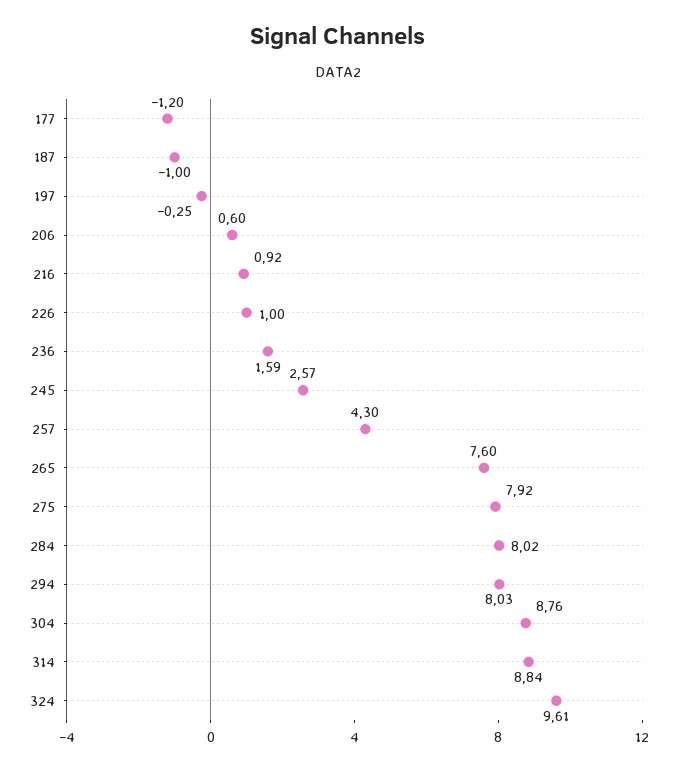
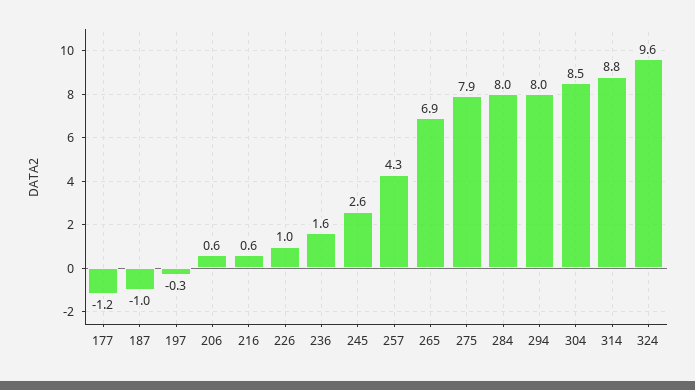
  {
    "177": -1.2,
    "187": -1,
    "197": -0.25,
    "206": 0.6,
-   "216": 0.92,
+   "216": 0.6,
    "226": 1,
    "236": 1.59,
    "245": 2.57,
    "257": 4.3,
-   "265": 7.6,
+   "265": 6.9,
    "275": 7.92,
    "284": 8.02,
    "294": 8.03,
-   "304": 8.76,
+   "304": 8.5,
    "314": 8.84,
    "324": 9.61
  }

